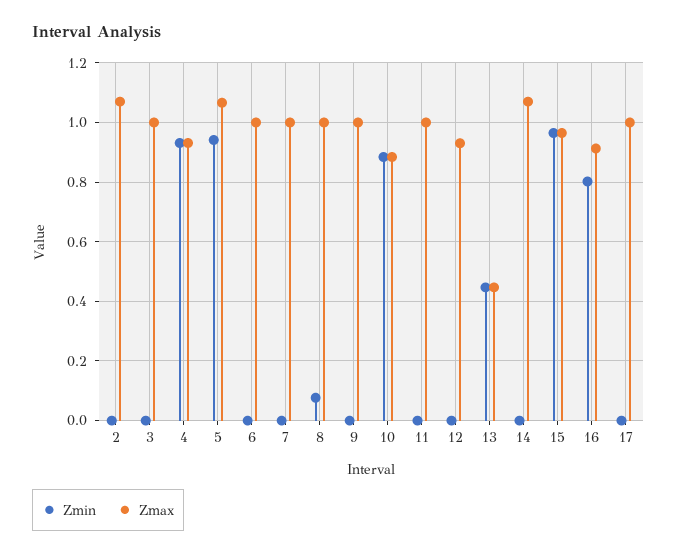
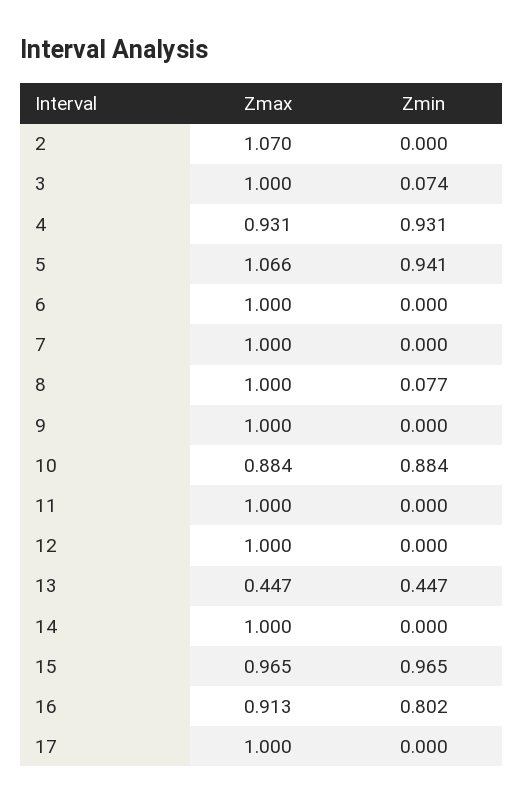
  {
    "Zmin": {
      "2": 0,
-     "3": 0,
+     "3": 0.074,
      "4": 0.931,
      "5": 0.941,
      "6": 0,
      "7": 0,
      "8": 0.077,
      "9": 0,
      "10": 0.884,
      "11": 0,
      "12": 0,
      "13": 0.447,
      "14": 0,
      "15": 0.965,
      "16": 0.802,
      "17": 0
    },
    "Zmax": {
      "2": 1.07,
      "3": 1,
      "4": 0.931,
      "5": 1.066,
      "6": 1,
      "7": 1,
      "8": 1,
      "9": 1,
      "10": 0.884,
      "11": 1,
-     "12": 0.925,
+     "12": 1,
      "13": 0.447,
-     "14": 1.075,
+     "14": 1,
      "15": 0.965,
      "16": 0.913,
      "17": 1
    }
  }

